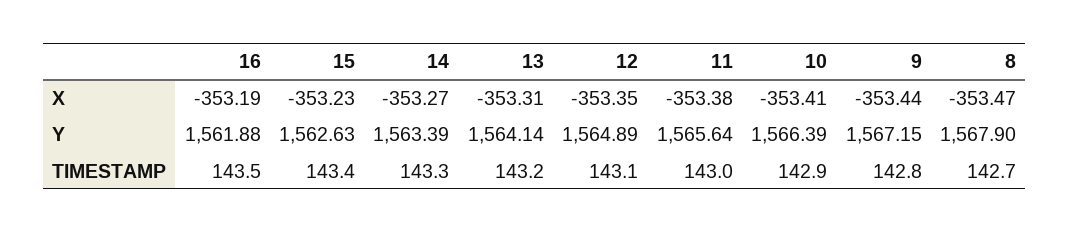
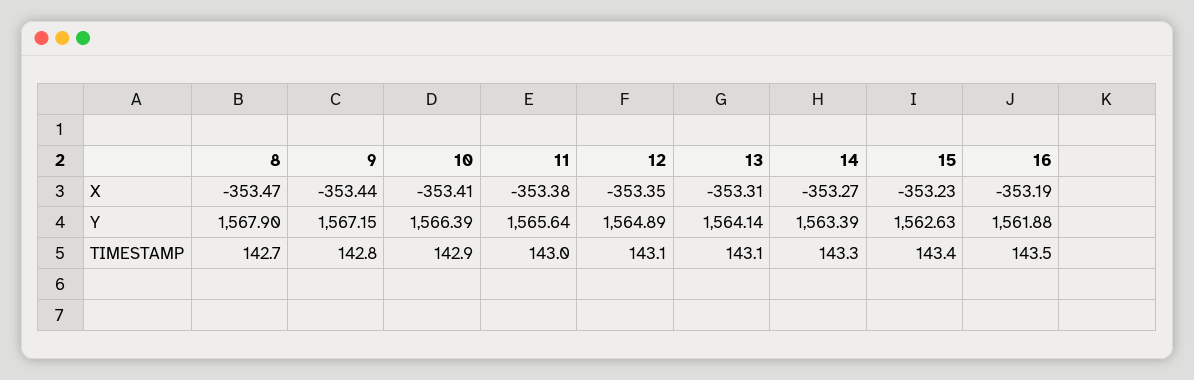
  {
    "16": {
      "X": -353.19,
      "Y": 1561.88,
      "TIMESTAMP": 143.5
    },
    "15": {
      "X": -353.23,
      "Y": 1562.63,
      "TIMESTAMP": 143.4
    },
    "14": {
      "X": -353.27,
      "Y": 1563.39,
      "TIMESTAMP": 143.3
    },
    "13": {
      "X": -353.31,
      "Y": 1564.14,
-     "TIMESTAMP": 143.2
+     "TIMESTAMP": 143.1
    },
    "12": {
      "X": -353.35,
      "Y": 1564.89,
      "TIMESTAMP": 143.1
    },
    "11": {
      "X": -353.38,
      "Y": 1565.64,
      "TIMESTAMP": 143
    },
    "10": {
      "X": -353.41,
      "Y": 1566.39,
      "TIMESTAMP": 142.9
    },
    "9": {
      "X": -353.44,
      "Y": 1567.15,
      "TIMESTAMP": 142.8
    },
    "8": {
      "X": -353.47,
      "Y": 1567.9,
      "TIMESTAMP": 142.7
    }
  }

